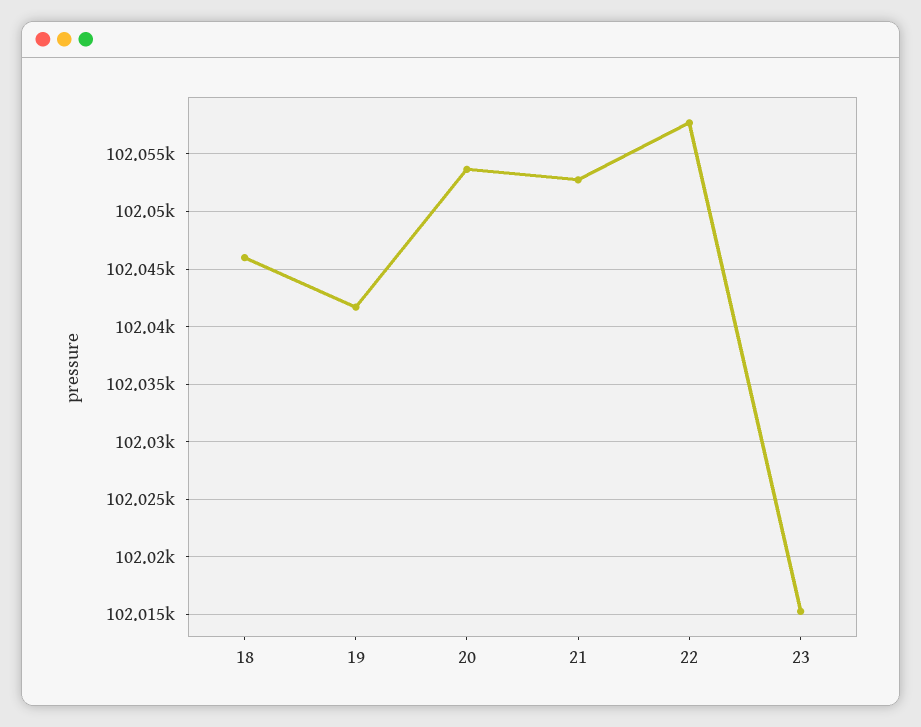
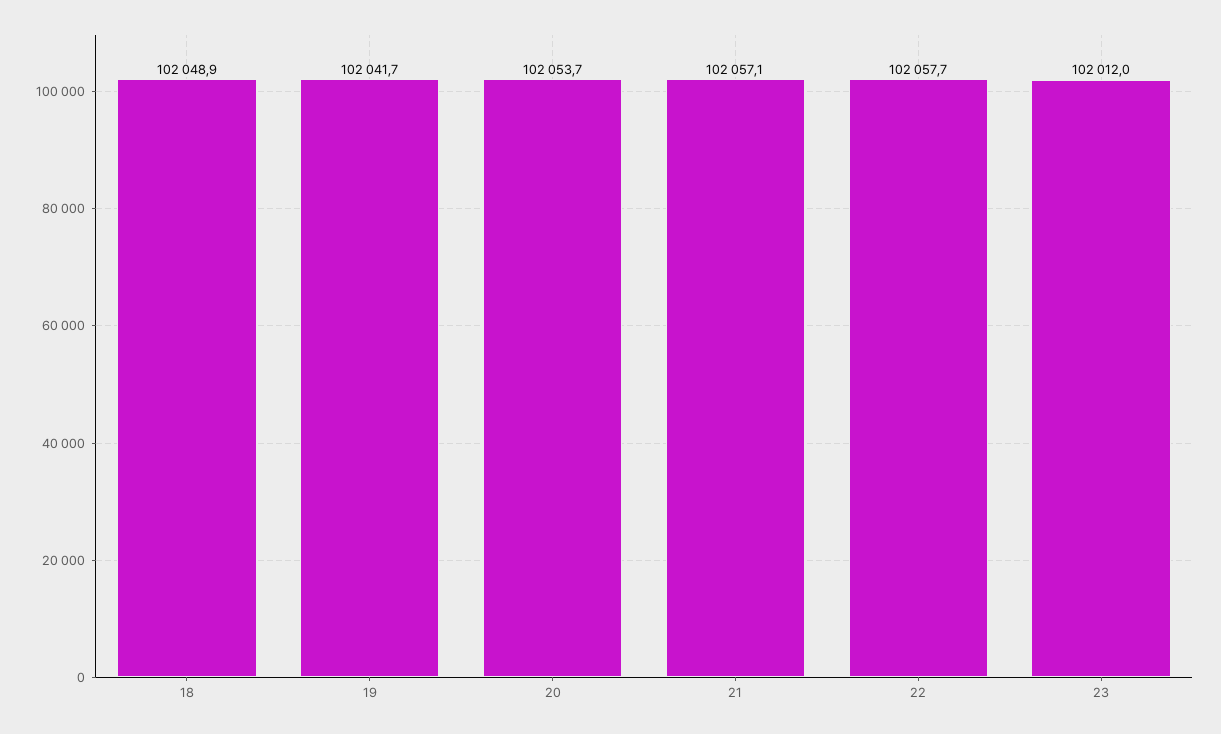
  {
-   "18": 102046,
+   "18": 102048.9,
    "19": 102041.7,
    "20": 102053.7,
-   "21": 102053,
+   "21": 102057.1,
    "22": 102057.7,
-   "23": 102015
+   "23": 102012
  }

